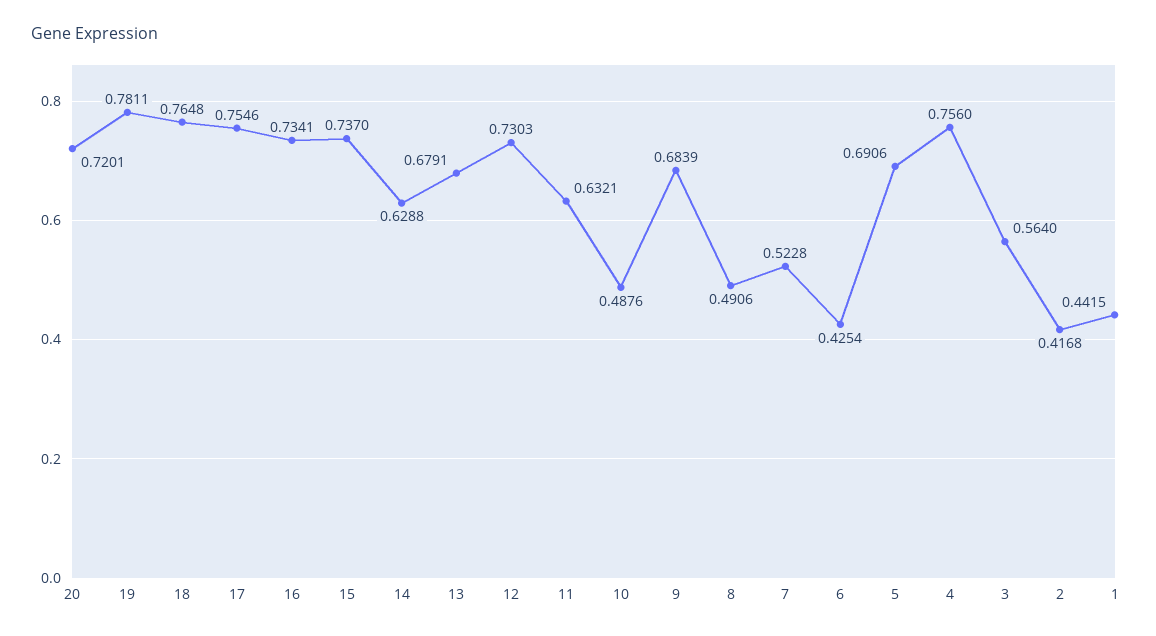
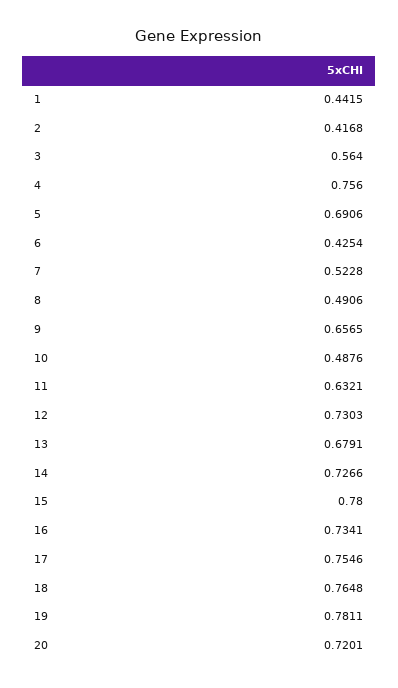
  {
    "20": 0.7201,
    "19": 0.7811,
    "18": 0.7648,
    "17": 0.7546,
    "16": 0.7341,
-   "15": 0.737,
+   "15": 0.78,
-   "14": 0.6288,
+   "14": 0.7266,
    "13": 0.6791,
    "12": 0.7303,
    "11": 0.6321,
    "10": 0.4876,
-   "9": 0.6839,
+   "9": 0.6565,
    "8": 0.4906,
    "7": 0.5228,
    "6": 0.4254,
    "5": 0.6906,
    "4": 0.756,
    "3": 0.564,
    "2": 0.4168,
    "1": 0.4415
  }

